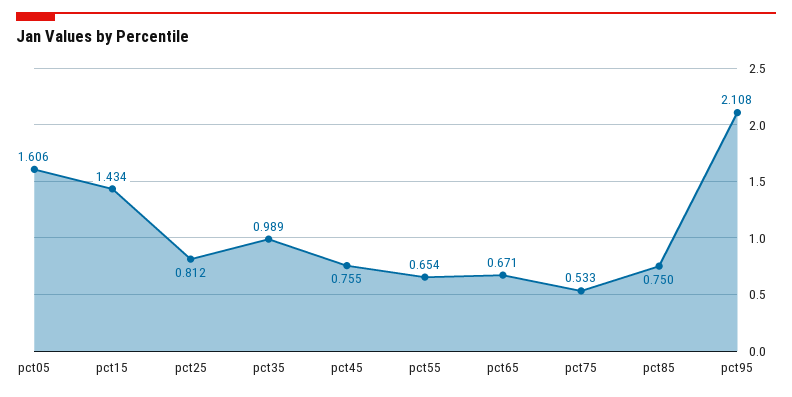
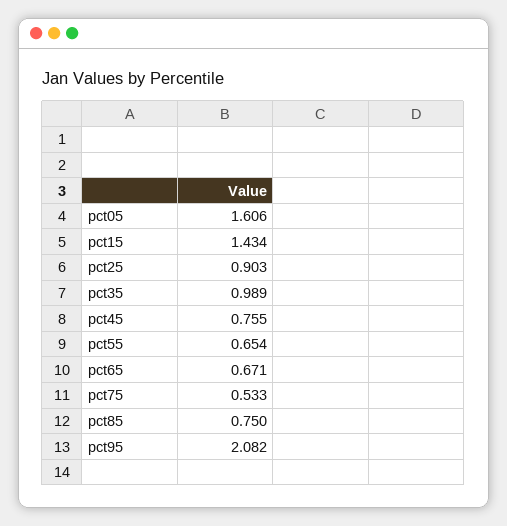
  {
    "pct05": 1.606,
    "pct15": 1.434,
-   "pct25": 0.812,
+   "pct25": 0.903,
    "pct35": 0.989,
    "pct45": 0.755,
    "pct55": 0.654,
    "pct65": 0.671,
    "pct75": 0.533,
    "pct85": 0.75,
-   "pct95": 2.108
+   "pct95": 2.082
  }

